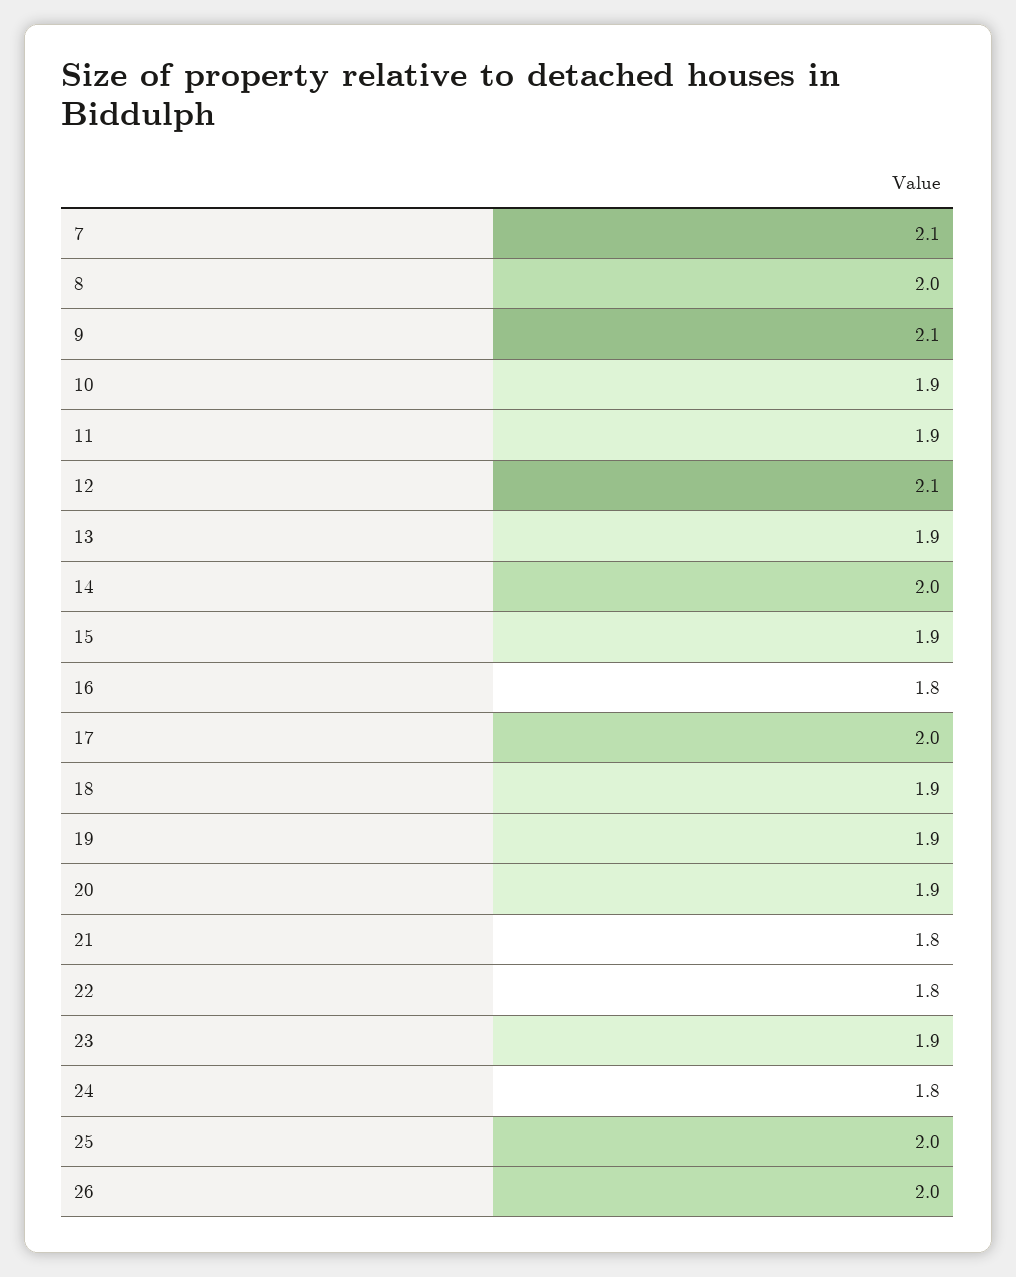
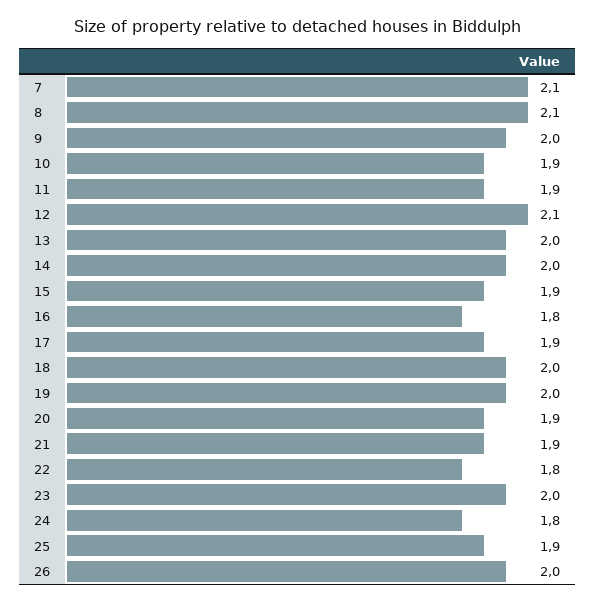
  {
    "7": 2.1,
-   "8": 2,
+   "8": 2.1,
-   "9": 2.1,
+   "9": 2,
    "10": 1.9,
    "11": 1.9,
    "12": 2.1,
-   "13": 1.9,
+   "13": 2,
    "14": 2,
    "15": 1.9,
    "16": 1.8,
-   "17": 2,
+   "17": 1.9,
-   "18": 1.9,
+   "18": 2,
-   "19": 1.9,
+   "19": 2,
    "20": 1.9,
-   "21": 1.8,
+   "21": 1.9,
    "22": 1.8,
-   "23": 1.9,
+   "23": 2,
    "24": 1.8,
-   "25": 2,
+   "25": 1.9,
    "26": 2
  }

